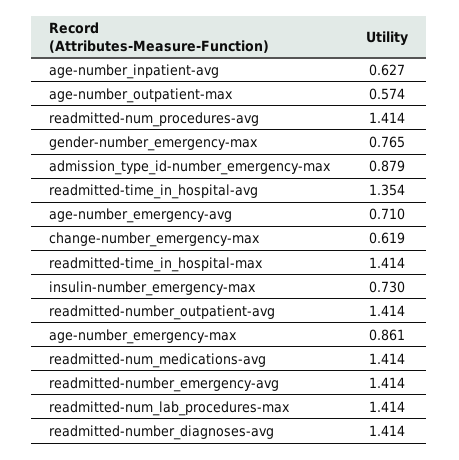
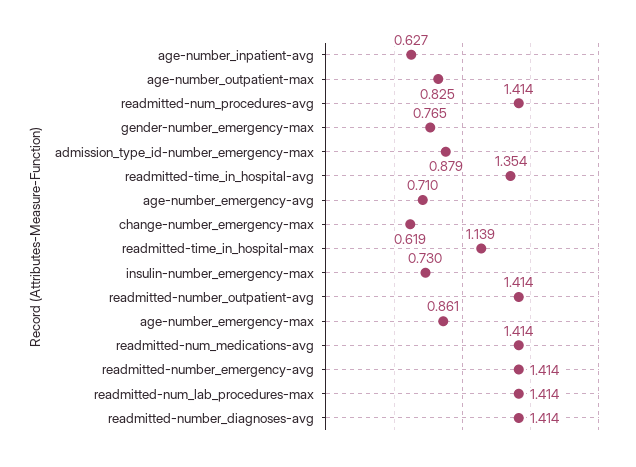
  {
    "age-number_inpatient-avg": 0.627,
-   "age-number_outpatient-max": 0.574,
+   "age-number_outpatient-max": 0.825,
    "readmitted-num_procedures-avg": 1.414,
    "gender-number_emergency-max": 0.765,
    "admission_type_id-number_emergency-max": 0.879,
    "readmitted-time_in_hospital-avg": 1.354,
    "age-number_emergency-avg": 0.71,
    "change-number_emergency-max": 0.619,
-   "readmitted-time_in_hospital-max": 1.414,
+   "readmitted-time_in_hospital-max": 1.139,
    "insulin-number_emergency-max": 0.73,
    "readmitted-number_outpatient-avg": 1.414,
    "age-number_emergency-max": 0.861,
    "readmitted-num_medications-avg": 1.414,
    "readmitted-number_emergency-avg": 1.414,
    "readmitted-num_lab_procedures-max": 1.414,
    "readmitted-number_diagnoses-avg": 1.414
  }

